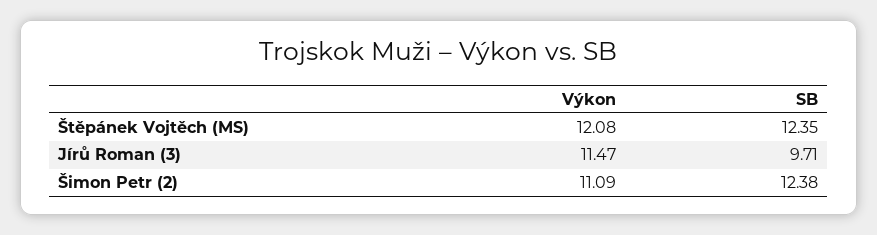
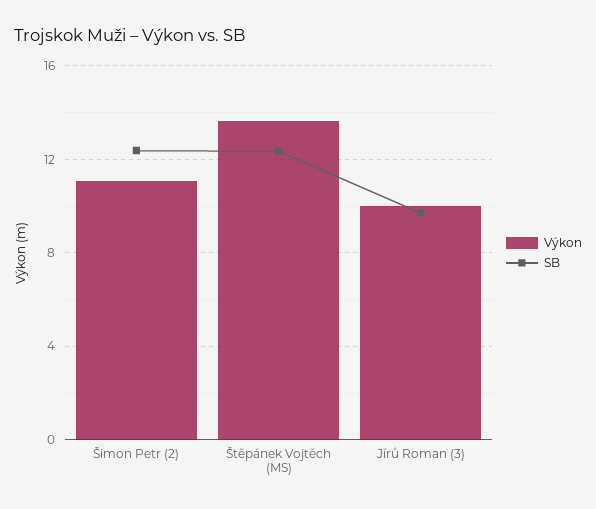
  {
    "Výkon": {
-     "Štěpánek Vojtěch (MS)": 12.08,
+     "Štěpánek Vojtěch (MS)": 13.5,
-     "Jírů Roman (3)": 11.47,
+     "Jírů Roman (3)": 10,
      "Šimon Petr (2)": 11.09
    },
    "SB": {
      "Štěpánek Vojtěch (MS)": 12.35,
      "Jírů Roman (3)": 9.71,
      "Šimon Petr (2)": 12.38
    }
  }

